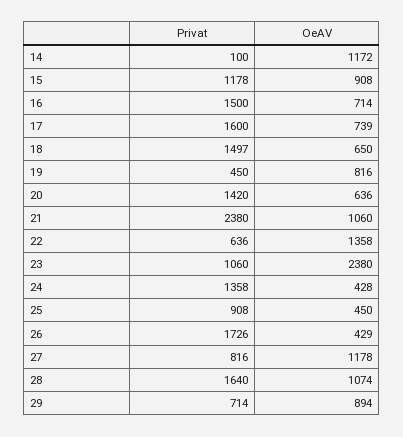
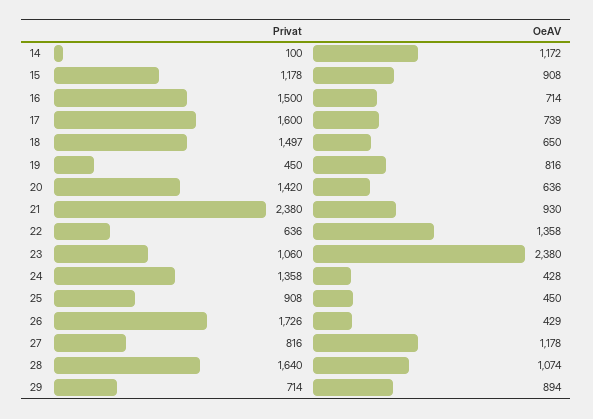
  {
    "Privat": {
      "14": 100,
      "15": 1178,
      "16": 1500,
      "17": 1600,
      "18": 1497,
      "19": 450,
      "20": 1420,
      "21": 2380,
      "22": 636,
      "23": 1060,
      "24": 1358,
      "25": 908,
      "26": 1726,
      "27": 816,
      "28": 1640,
      "29": 714
    },
    "OeAV": {
      "14": 1172,
      "15": 908,
      "16": 714,
      "17": 739,
      "18": 650,
      "19": 816,
      "20": 636,
-     "21": 1060,
+     "21": 930,
      "22": 1358,
      "23": 2380,
      "24": 428,
      "25": 450,
      "26": 429,
      "27": 1178,
      "28": 1074,
      "29": 894
    }
  }

